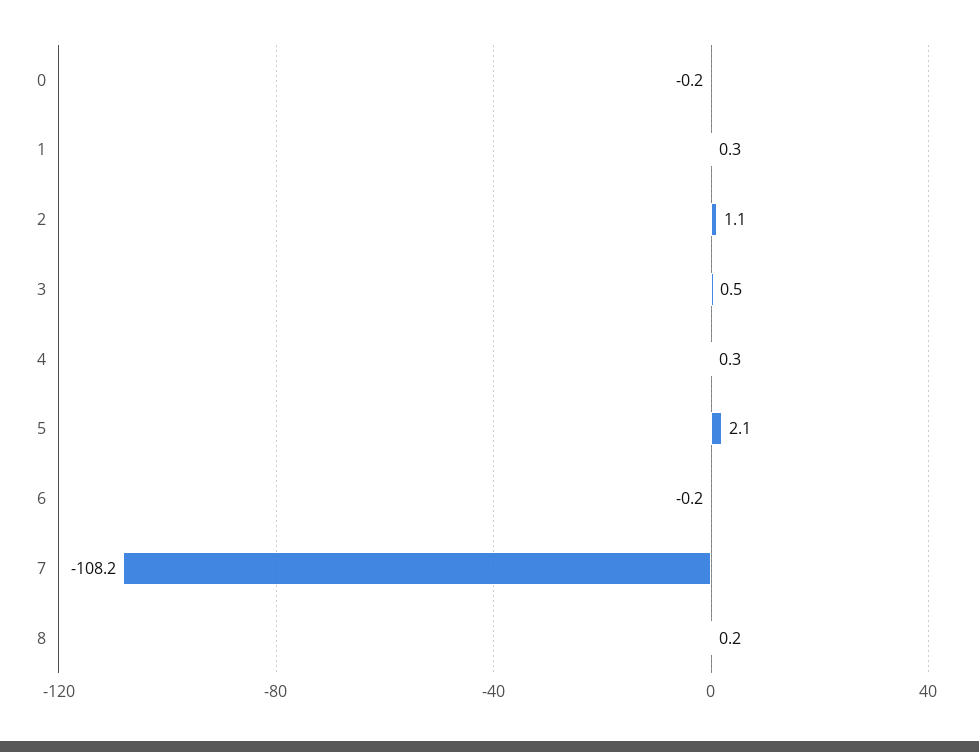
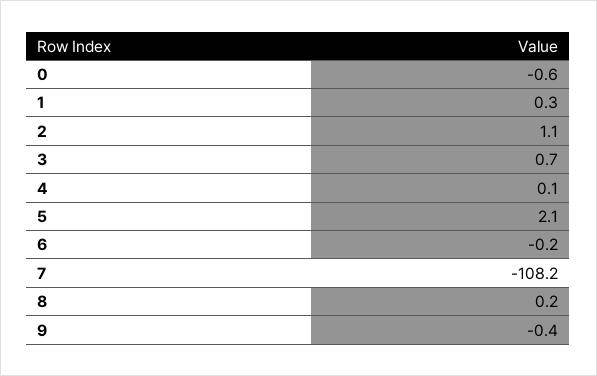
  {
-   "0": -0.2,
+   "0": -0.6,
    "1": 0.3,
    "2": 1.1,
-   "3": 0.5,
+   "3": 0.7,
-   "4": 0.3,
+   "4": 0.1,
    "5": 2.1,
    "6": -0.2,
    "7": -108.2,
-   "8": 0.2
+   "8": 0.2,
+   "9": -0.4
  }

